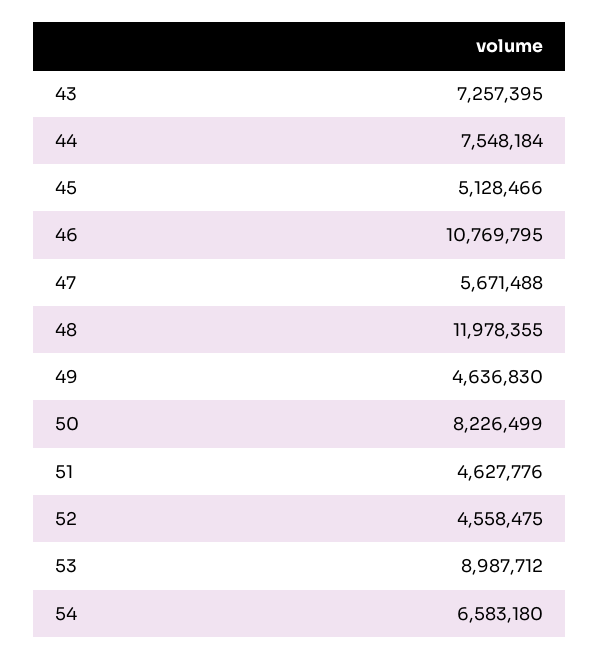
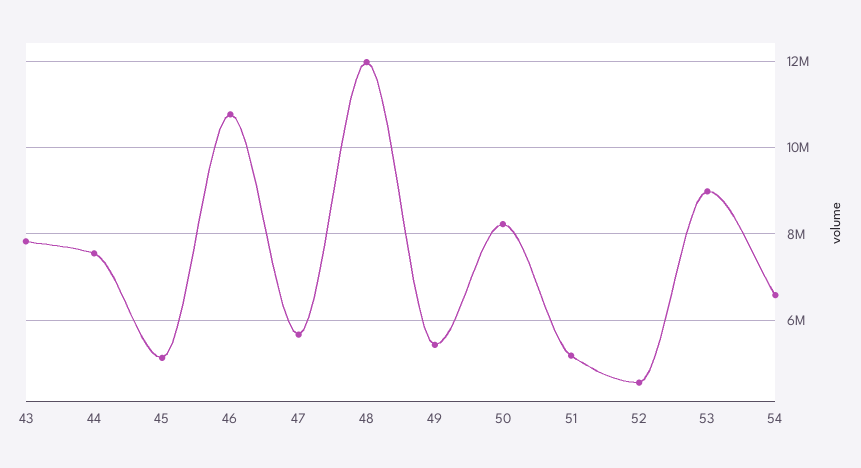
  {
-   "43": 7257395,
+   "43": 7800000,
    "44": 7548184,
    "45": 5128466,
    "46": 10769795,
    "47": 5671488,
    "48": 11978355,
-   "49": 4636830,
+   "49": 5400000,
    "50": 8226499,
-   "51": 4627776,
+   "51": 5200000,
    "52": 4558475,
    "53": 8987712,
    "54": 6583180
  }

